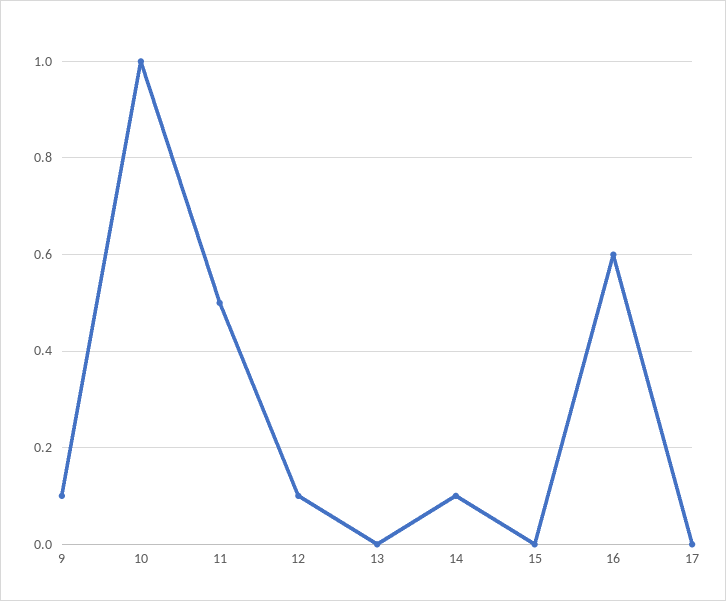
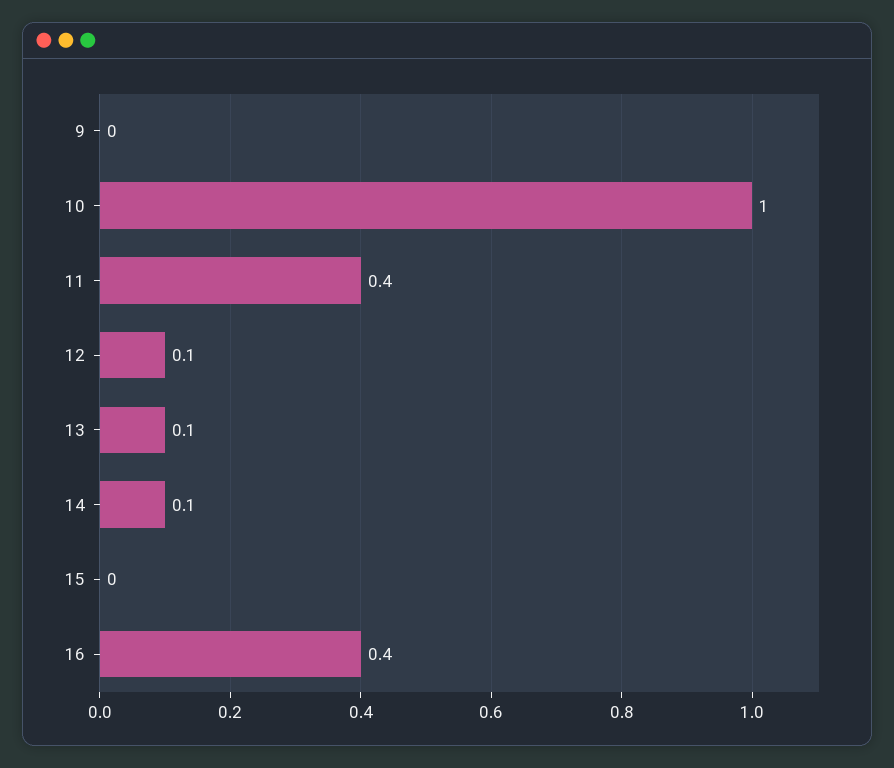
  {
-   "9": 0.1,
+   "9": 0,
    "10": 1,
-   "11": 0.5,
+   "11": 0.4,
    "12": 0.1,
-   "13": 0,
+   "13": 0.1,
    "14": 0.1,
    "15": 0,
-   "16": 0.6,
+   "16": 0.4
-   "17": 0
  }

